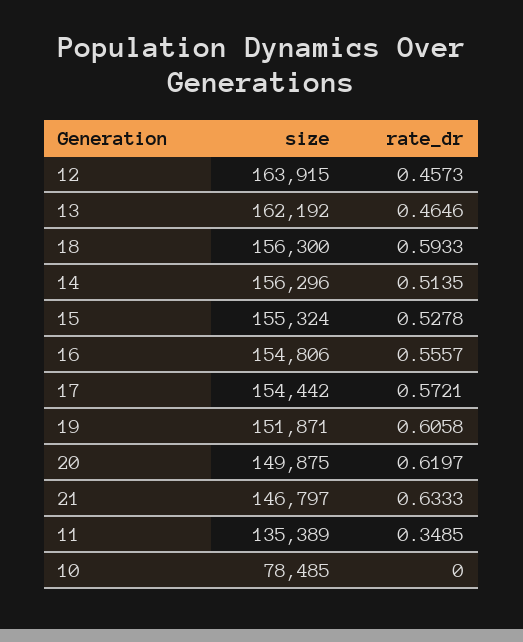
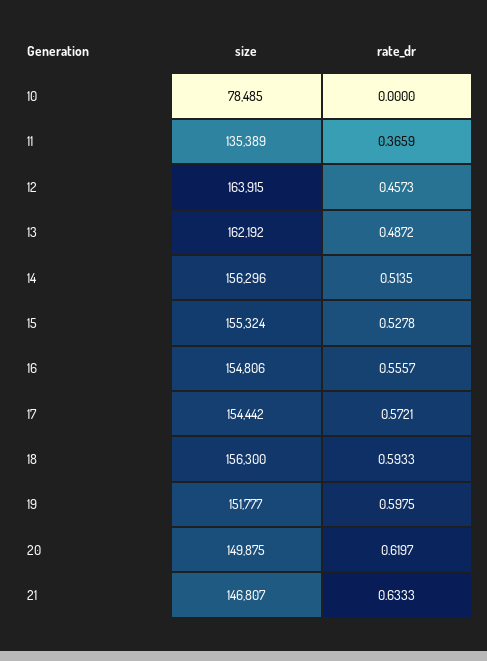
  {
    "size": {
      "12": 163915,
      "13": 162192,
      "18": 156300,
      "14": 156296,
      "15": 155324,
      "16": 154806,
      "17": 154442,
-     "19": 151871,
+     "19": 151777,
      "20": 149875,
-     "21": 146797,
+     "21": 146807,
      "11": 135389,
      "10": 78485
    },
    "rate_dr": {
      "12": 0.4573,
-     "13": 0.4646,
+     "13": 0.4872,
      "18": 0.5933,
      "14": 0.5135,
      "15": 0.5278,
      "16": 0.5557,
      "17": 0.5721,
-     "19": 0.6058,
+     "19": 0.5975,
      "20": 0.6197,
      "21": 0.6333,
-     "11": 0.3485,
+     "11": 0.3659,
      "10": 0
    }
  }

